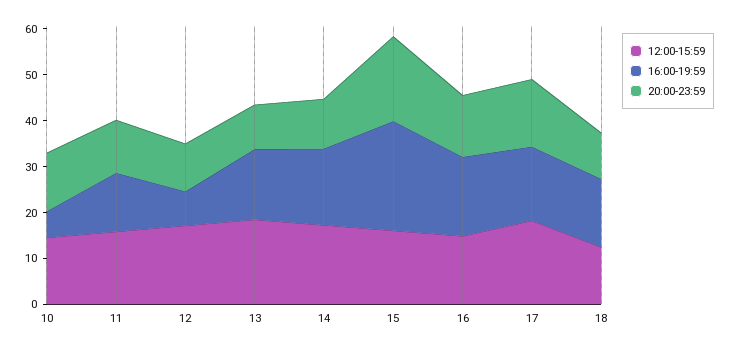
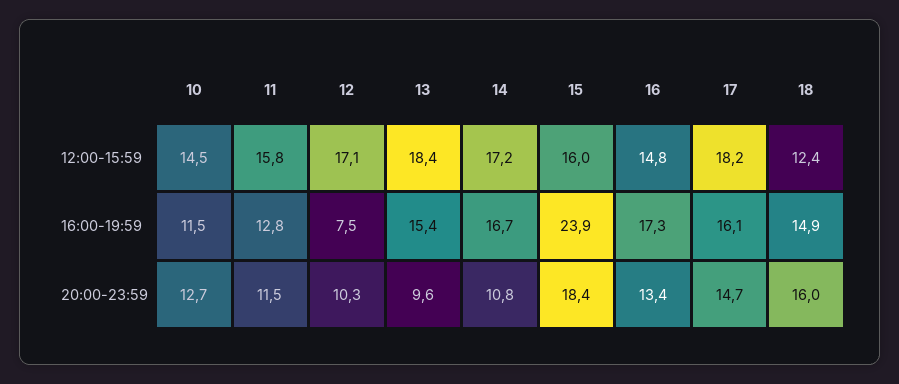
  {
    "12:00-15:59": {
      "10": 14.5,
      "11": 15.8,
      "12": 17.1,
      "13": 18.4,
      "14": 17.2,
      "15": 16,
      "16": 14.8,
      "17": 18.2,
      "18": 12.4
    },
    "16:00-19:59": {
-     "10": 6,
+     "10": 11.5,
      "11": 12.8,
      "12": 7.5,
      "13": 15.4,
      "14": 16.7,
      "15": 23.9,
      "16": 17.3,
      "17": 16.1,
      "18": 14.9
    },
    "20:00-23:59": {
      "10": 12.7,
      "11": 11.5,
      "12": 10.3,
      "13": 9.6,
      "14": 10.8,
      "15": 18.4,
      "16": 13.4,
      "17": 14.7,
-     "18": 10
+     "18": 16
    }
  }

